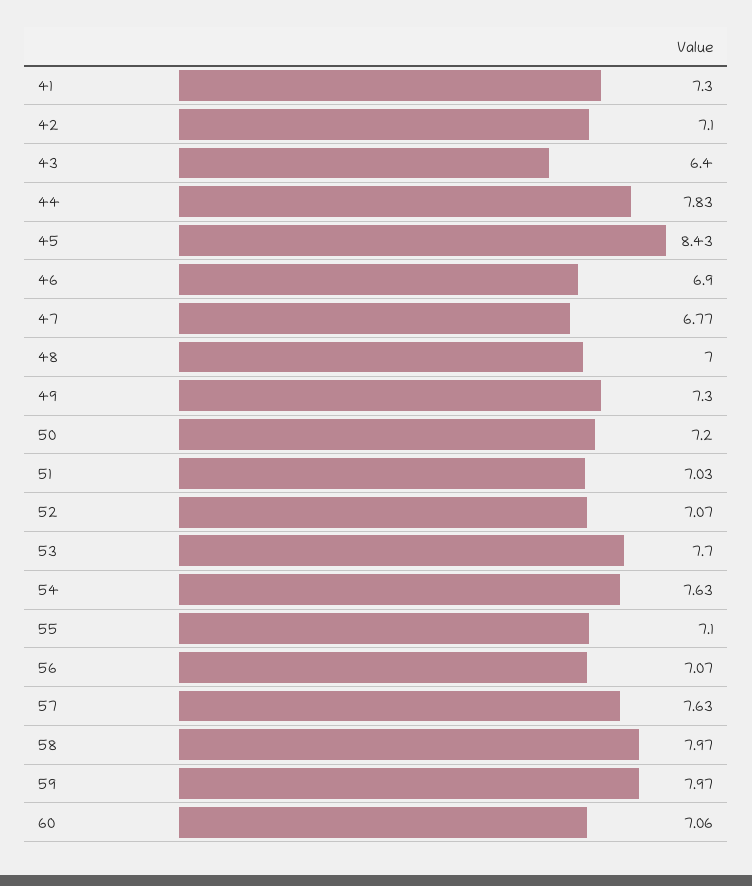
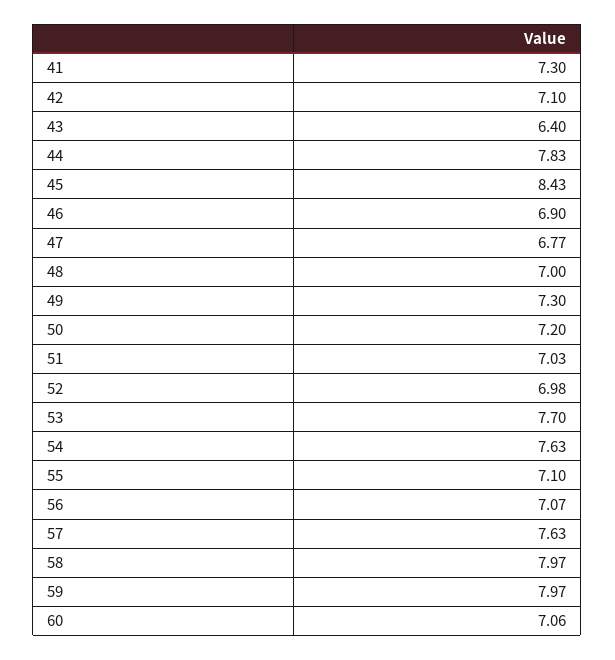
  {
    "41": 7.3,
    "42": 7.1,
    "43": 6.4,
    "44": 7.83,
    "45": 8.43,
    "46": 6.9,
    "47": 6.77,
    "48": 7,
    "49": 7.3,
    "50": 7.2,
    "51": 7.03,
-   "52": 7.07,
+   "52": 6.98,
    "53": 7.7,
    "54": 7.63,
    "55": 7.1,
    "56": 7.07,
    "57": 7.63,
    "58": 7.97,
    "59": 7.97,
    "60": 7.06
  }

